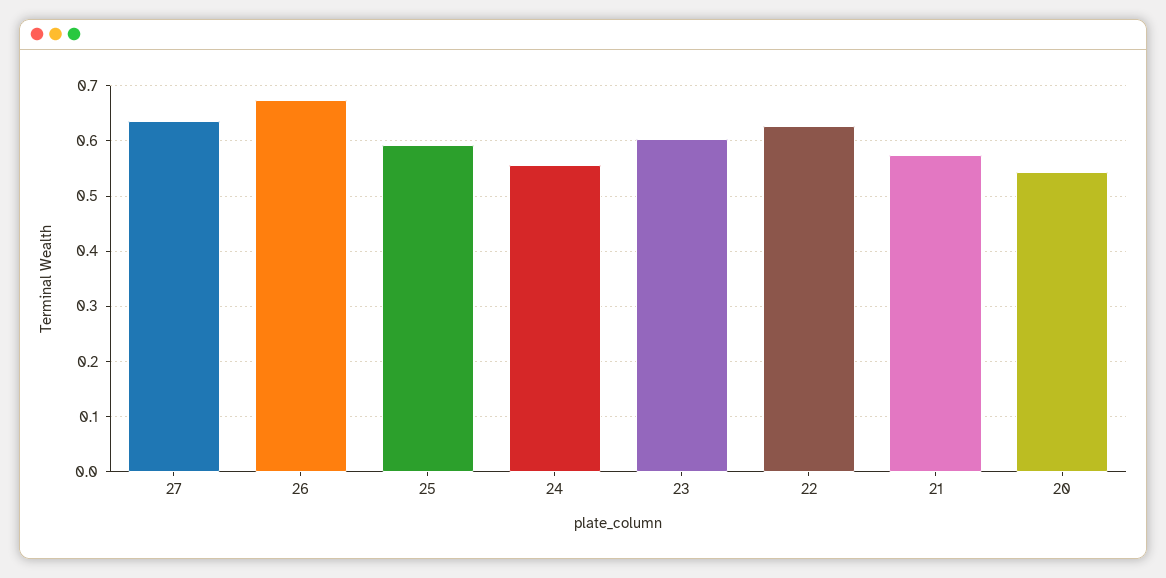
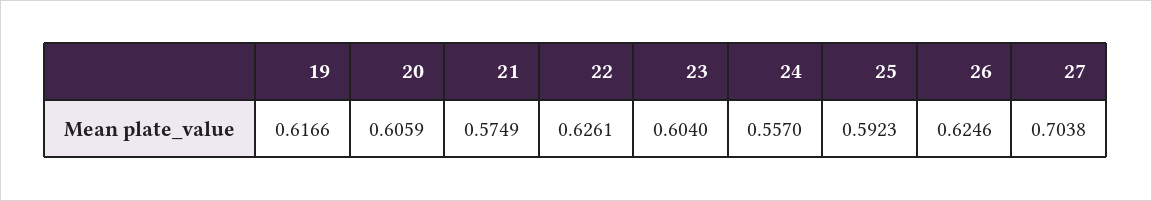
  {
-   "27": 0.64,
+   "27": 0.7038,
-   "26": 0.68,
+   "26": 0.6246,
    "25": 0.5923,
    "24": 0.557,
    "23": 0.604,
    "22": 0.6261,
    "21": 0.5749,
-   "20": 0.54
+   "20": 0.6059,
+   "19": 0.6166
  }

